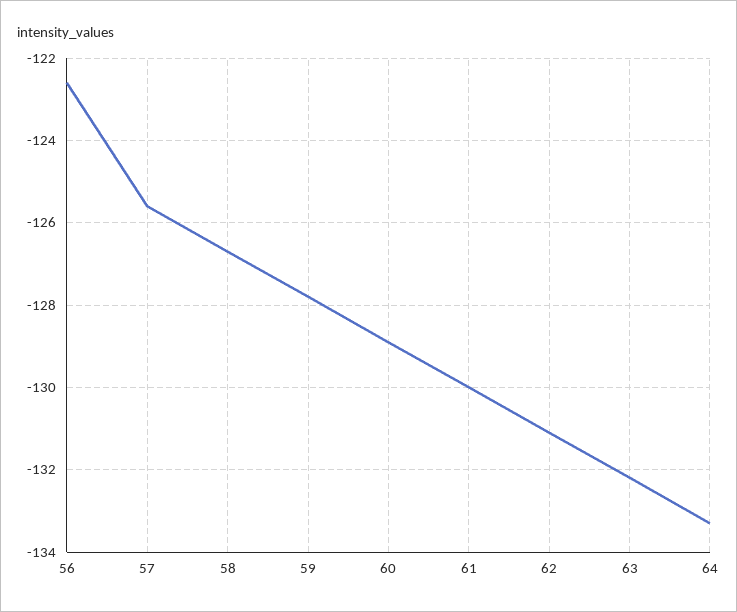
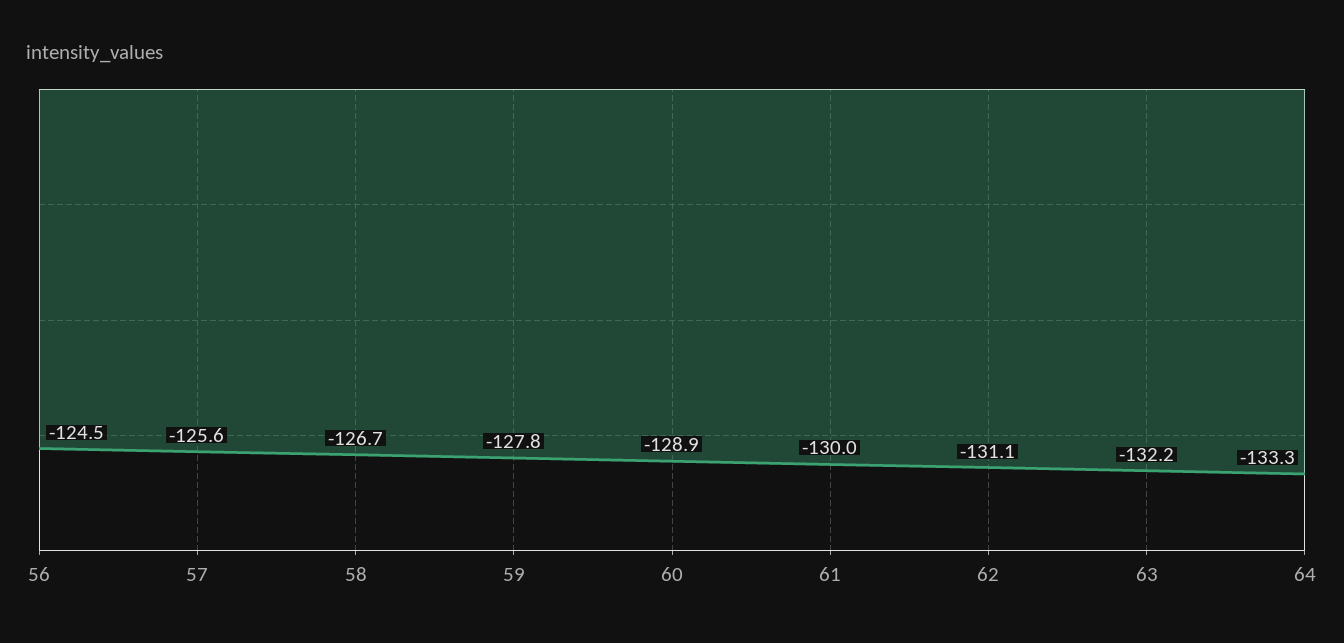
  {
-   "56": -122.5,
+   "56": -124.5,
    "57": -125.6,
    "58": -126.7,
    "59": -127.8,
    "60": -128.9,
    "61": -130,
    "62": -131.1,
    "63": -132.2,
    "64": -133.3
  }

